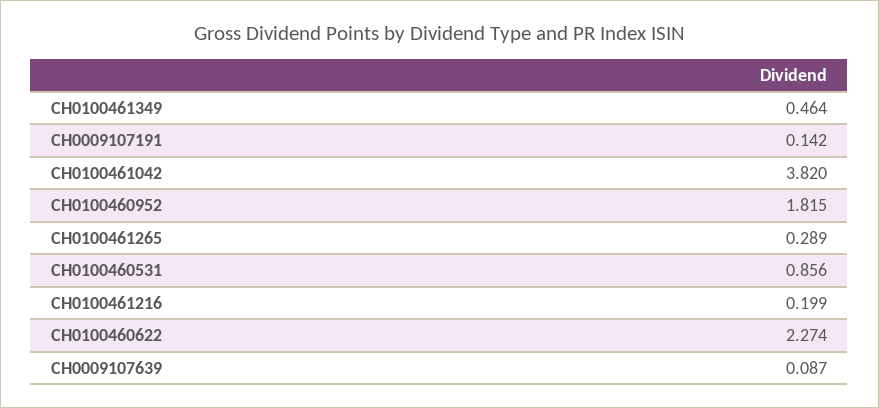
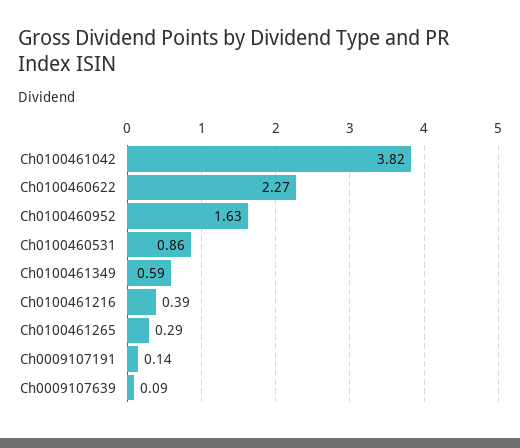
  {
-   "CH0100461349": 0.464,
+   "CH0100461349": 0.59,
    "CH0009107191": 0.142,
    "CH0100461042": 3.82,
-   "CH0100460952": 1.815,
+   "CH0100460952": 1.63,
    "CH0100461265": 0.289,
    "CH0100460531": 0.856,
-   "CH0100461216": 0.199,
+   "CH0100461216": 0.39,
    "CH0100460622": 2.274,
    "CH0009107639": 0.087
  }

